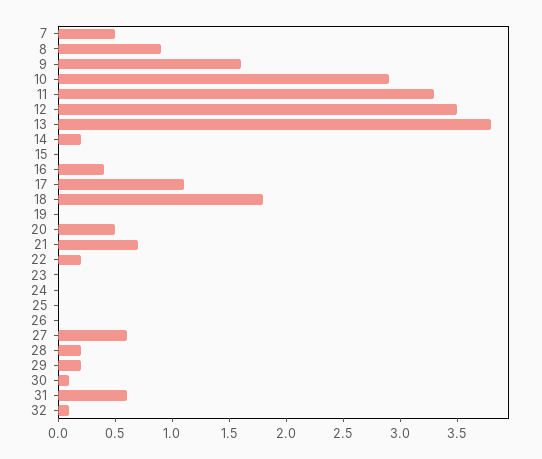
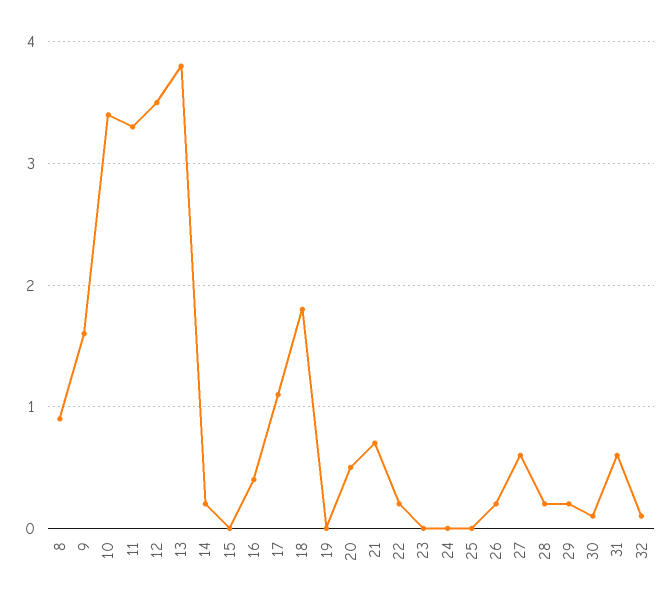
  {
-   "7": 0.5,
    "8": 0.9,
    "9": 1.6,
-   "10": 2.9,
+   "10": 3.4,
    "11": 3.3,
    "12": 3.5,
    "13": 3.8,
    "14": 0.2,
    "15": 0,
    "16": 0.4,
    "17": 1.1,
    "18": 1.8,
    "19": 0,
    "20": 0.5,
    "21": 0.7,
    "22": 0.2,
    "23": 0,
    "24": 0,
    "25": 0,
-   "26": 0,
+   "26": 0.2,
    "27": 0.6,
    "28": 0.2,
    "29": 0.2,
    "30": 0.1,
    "31": 0.6,
    "32": 0.1
  }

